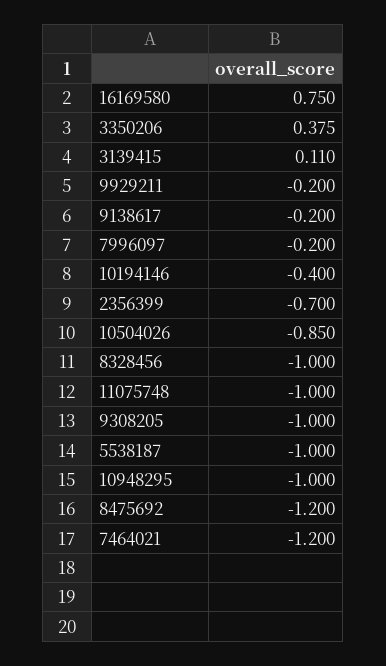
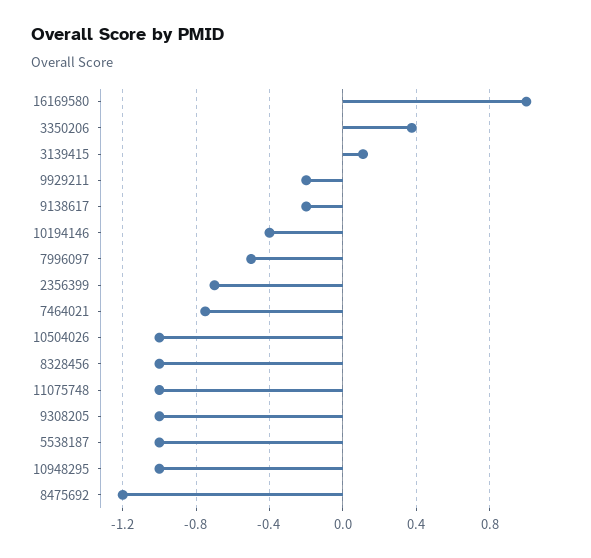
  {
-   "16169580": 0.75,
+   "16169580": 1,
    "3350206": 0.375,
    "3139415": 0.11,
    "9929211": -0.2,
    "9138617": -0.2,
-   "7996097": -0.2,
+   "7996097": -0.5,
    "10194146": -0.4,
    "2356399": -0.7,
-   "10504026": -0.85,
+   "10504026": -1,
    "8328456": -1,
    "11075748": -1,
    "9308205": -1,
    "5538187": -1,
    "10948295": -1,
    "8475692": -1.2,
-   "7464021": -1.2
+   "7464021": -0.75
  }

